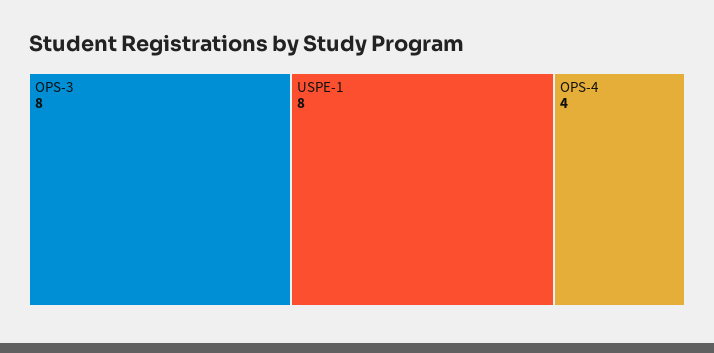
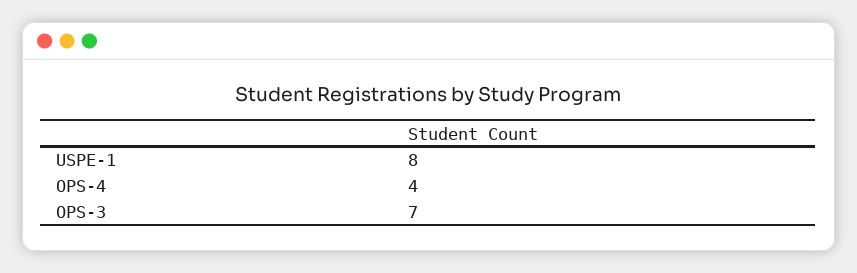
  {
-   "OPS-3": 8,
+   "OPS-3": 7,
    "USPE-1": 8,
    "OPS-4": 4
  }

